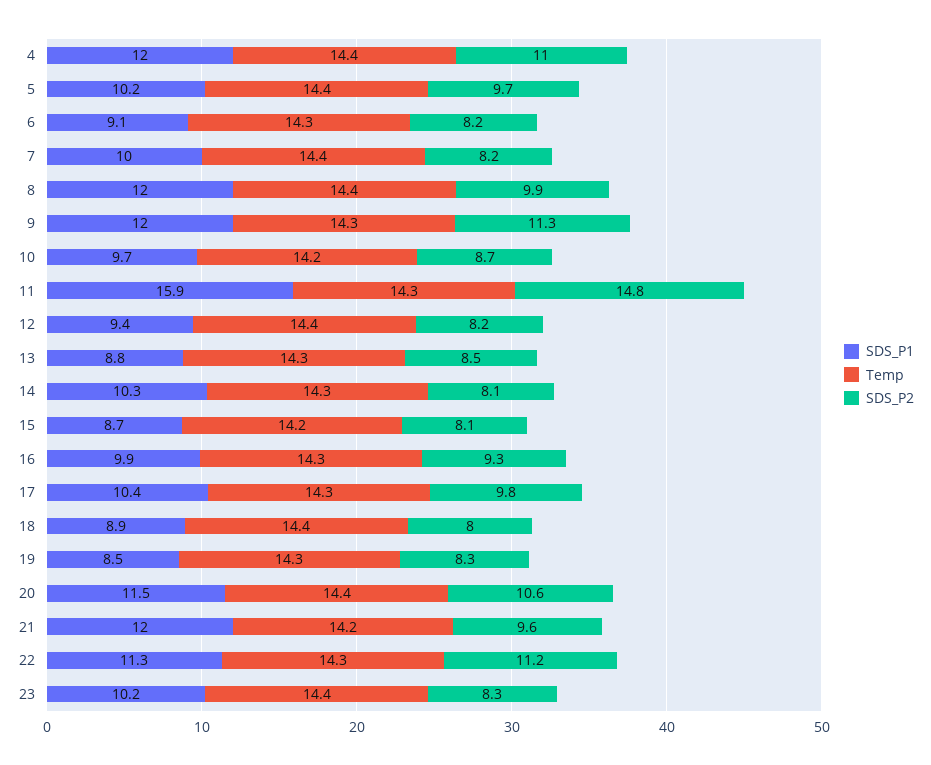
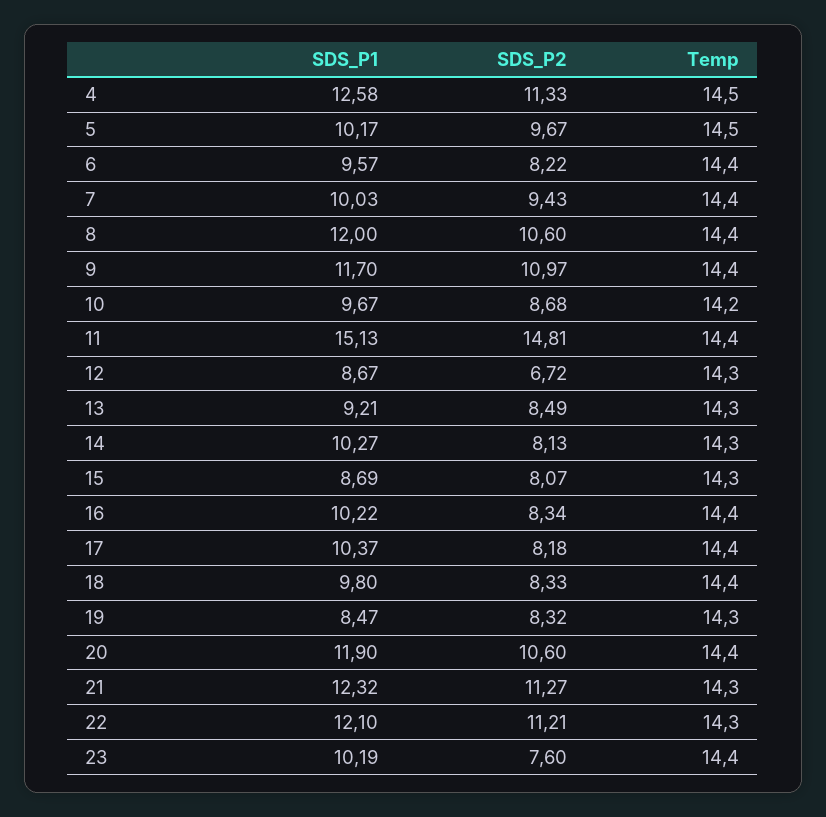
  {
    "SDS_P1": {
-     "4": 12,
+     "4": 12.58,
      "5": 10.17,
-     "6": 9.1,
+     "6": 9.57,
      "7": 10.03,
      "8": 12,
-     "9": 12,
+     "9": 11.7,
      "10": 9.67,
-     "11": 15.9,
+     "11": 15.13,
-     "12": 9.4,
+     "12": 8.67,
-     "13": 8.8,
+     "13": 9.21,
      "14": 10.27,
      "15": 8.69,
-     "16": 9.9,
+     "16": 10.22,
      "17": 10.37,
-     "18": 8.9,
+     "18": 9.8,
      "19": 8.47,
-     "20": 11.5,
+     "20": 11.9,
-     "21": 12,
+     "21": 12.32,
-     "22": 11.3,
+     "22": 12.1,
      "23": 10.19
    },
    "Temp": {
-     "4": 14.4,
+     "4": 14.5,
-     "5": 14.4,
+     "5": 14.5,
-     "6": 14.3,
+     "6": 14.4,
      "7": 14.4,
      "8": 14.4,
-     "9": 14.3,
+     "9": 14.4,
      "10": 14.2,
-     "11": 14.3,
+     "11": 14.4,
-     "12": 14.4,
+     "12": 14.3,
      "13": 14.3,
      "14": 14.3,
-     "15": 14.2,
+     "15": 14.3,
-     "16": 14.3,
+     "16": 14.4,
-     "17": 14.3,
+     "17": 14.4,
      "18": 14.4,
      "19": 14.3,
      "20": 14.4,
-     "21": 14.2,
+     "21": 14.3,
      "22": 14.3,
      "23": 14.4
    },
    "SDS_P2": {
-     "4": 11,
+     "4": 11.33,
      "5": 9.67,
      "6": 8.22,
-     "7": 8.2,
+     "7": 9.43,
-     "8": 9.9,
+     "8": 10.6,
-     "9": 11.3,
+     "9": 10.97,
      "10": 8.68,
      "11": 14.81,
-     "12": 8.2,
+     "12": 6.72,
      "13": 8.49,
      "14": 8.13,
      "15": 8.07,
-     "16": 9.3,
+     "16": 8.34,
-     "17": 9.8,
+     "17": 8.18,
-     "18": 8,
+     "18": 8.33,
      "19": 8.32,
      "20": 10.6,
-     "21": 9.6,
+     "21": 11.27,
      "22": 11.21,
-     "23": 8.3
+     "23": 7.6
    }
  }

